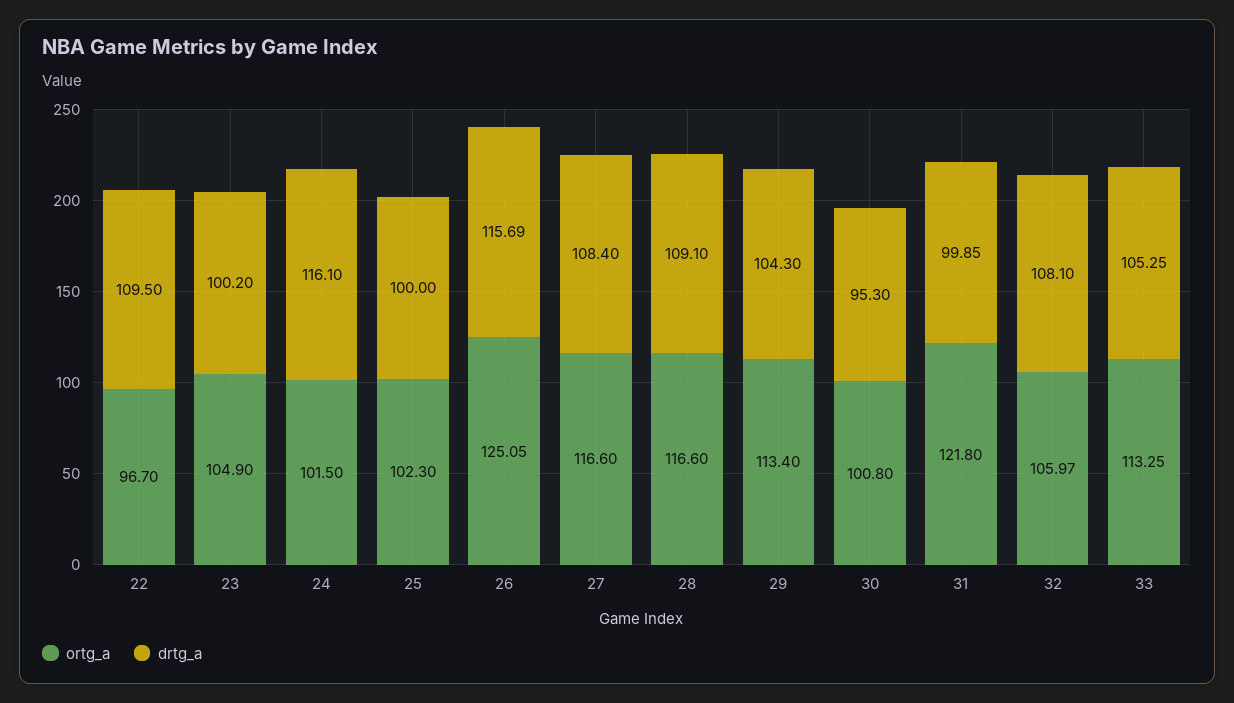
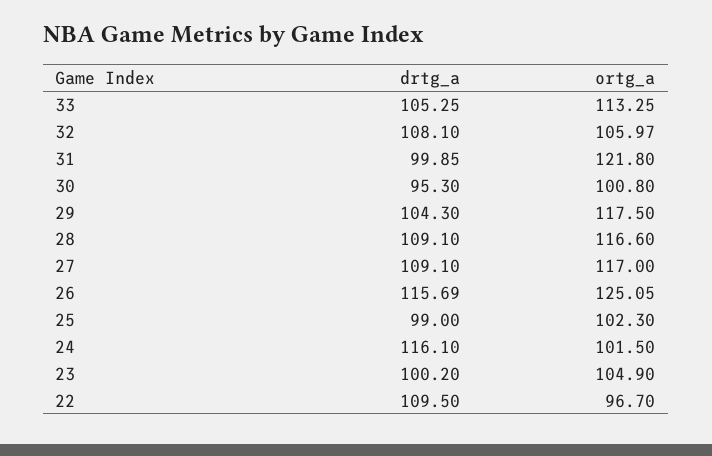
  {
    "ortg_a": {
      "22": 96.7,
      "23": 104.9,
      "24": 101.5,
      "25": 102.3,
      "26": 125.05,
-     "27": 116.6,
+     "27": 117,
      "28": 116.6,
-     "29": 113.4,
+     "29": 117.5,
      "30": 100.8,
      "31": 121.8,
      "32": 105.97,
      "33": 113.25
    },
    "drtg_a": {
      "22": 109.5,
      "23": 100.2,
      "24": 116.1,
-     "25": 100,
+     "25": 99,
      "26": 115.69,
-     "27": 108.4,
+     "27": 109.1,
      "28": 109.1,
      "29": 104.3,
      "30": 95.3,
      "31": 99.85,
      "32": 108.1,
      "33": 105.25
    }
  }

